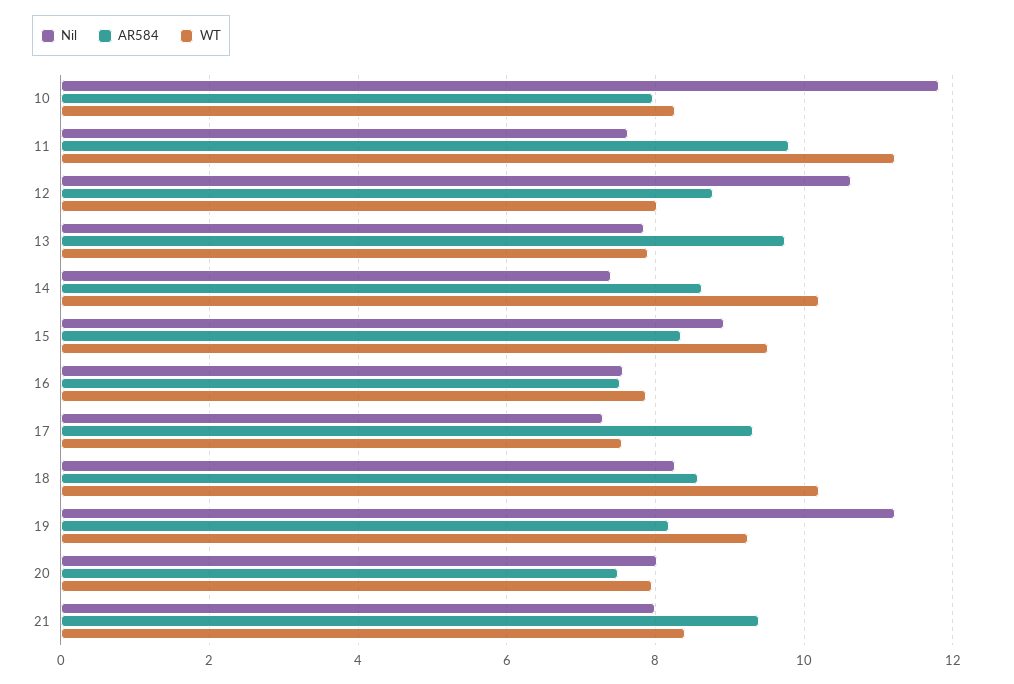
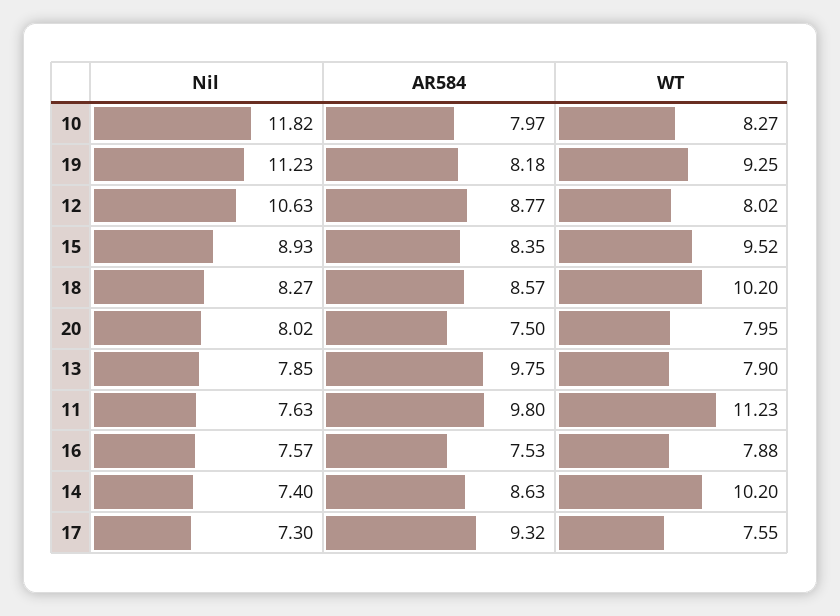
  {
    "Nil": {
      "10": 11.82,
      "11": 7.63,
      "12": 10.63,
      "13": 7.85,
      "14": 7.4,
      "15": 8.93,
      "16": 7.57,
      "17": 7.3,
      "18": 8.27,
      "19": 11.23,
-     "20": 8.02,
+     "20": 8.02
-     "21": 8
    },
    "AR584": {
      "10": 7.97,
      "11": 9.8,
      "12": 8.77,
      "13": 9.75,
      "14": 8.63,
      "15": 8.35,
      "16": 7.53,
      "17": 9.32,
      "18": 8.57,
      "19": 8.18,
-     "20": 7.5,
+     "20": 7.5
-     "21": 9.4
    },
    "WT": {
      "10": 8.27,
      "11": 11.23,
      "12": 8.02,
      "13": 7.9,
      "14": 10.2,
      "15": 9.52,
      "16": 7.88,
      "17": 7.55,
      "18": 10.2,
      "19": 9.25,
-     "20": 7.95,
+     "20": 7.95
-     "21": 8.4
    }
  }

